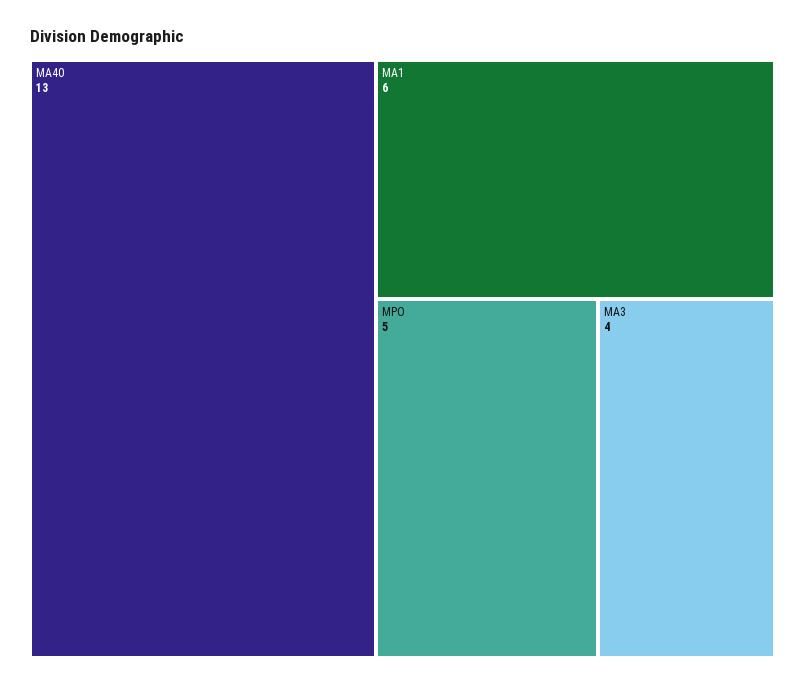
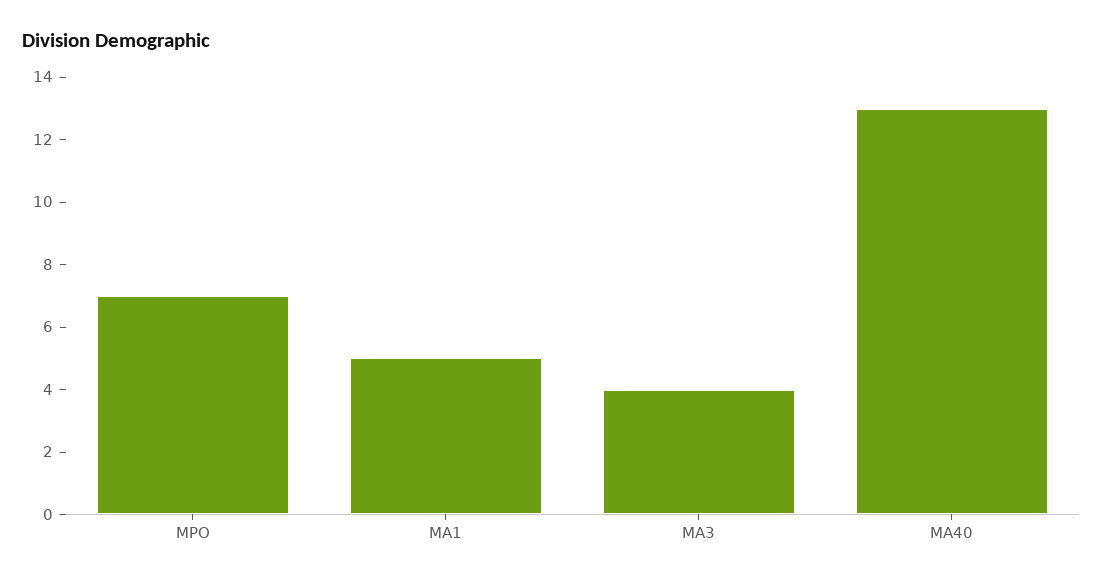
  {
    "MA40": 13,
-   "MA1": 6,
+   "MA1": 5,
-   "MPO": 5,
+   "MPO": 7,
    "MA3": 4
  }

